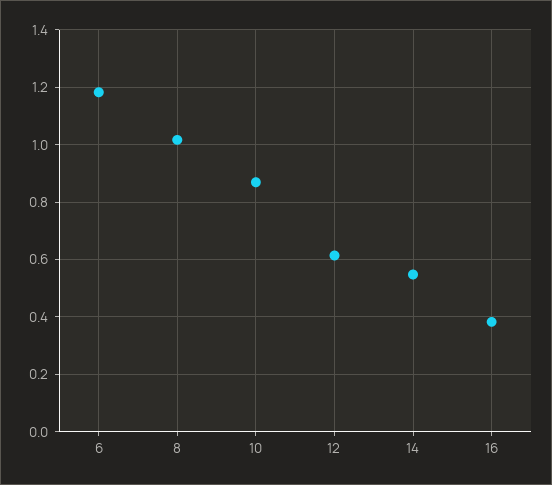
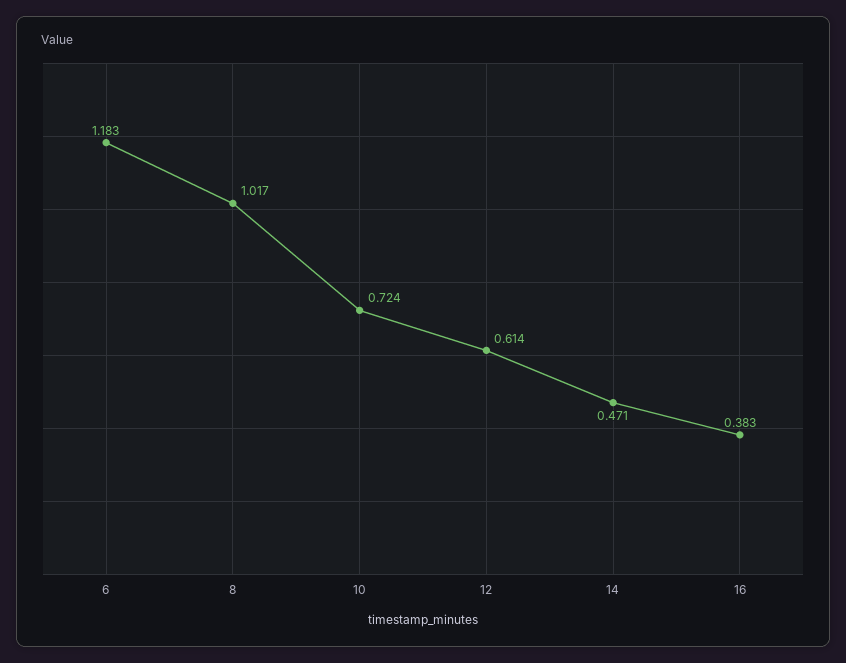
  {
    "6": 1.183,
    "8": 1.017,
-   "10": 0.875,
+   "10": 0.724,
    "12": 0.614,
-   "14": 0.55,
+   "14": 0.471,
    "16": 0.383
  }

